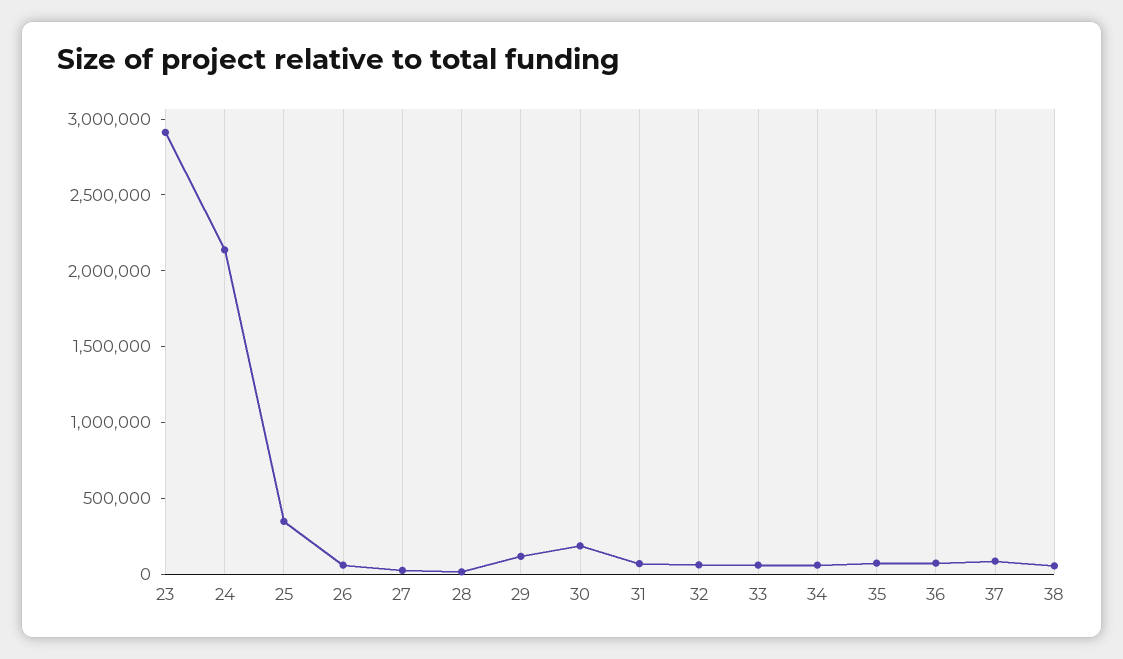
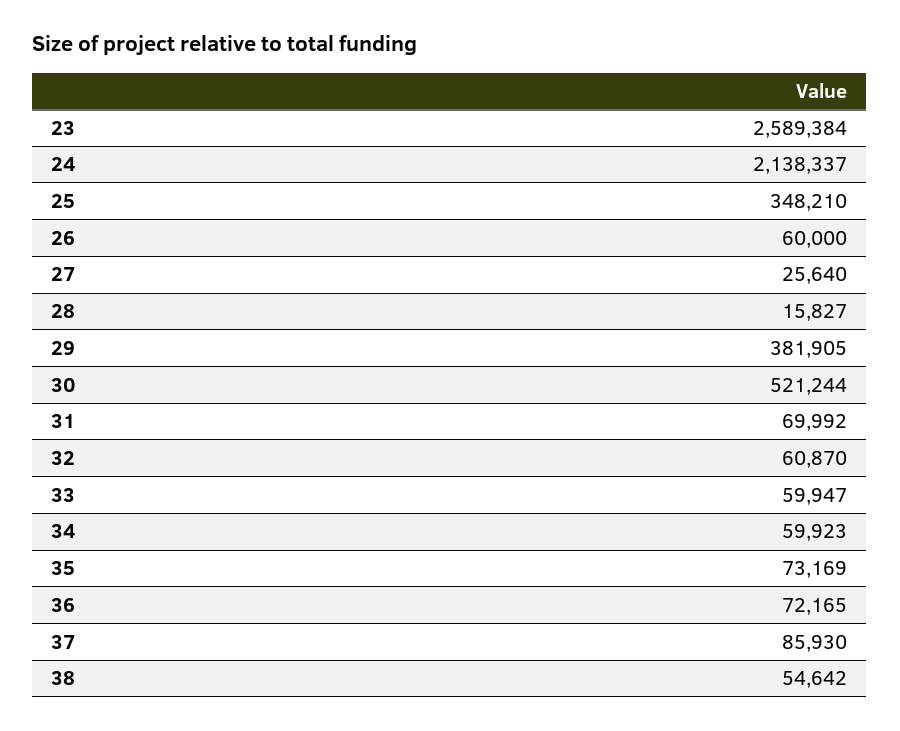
  {
-   "23": 2900000,
+   "23": 2589384,
    "24": 2138337,
    "25": 348210,
    "26": 60000,
    "27": 25640,
    "28": 15827,
-   "29": 100000,
+   "29": 381905,
-   "30": 200000,
+   "30": 521244,
    "31": 69992,
    "32": 60870,
    "33": 59947,
    "34": 59923,
    "35": 73169,
    "36": 72165,
    "37": 85930,
    "38": 54642
  }

